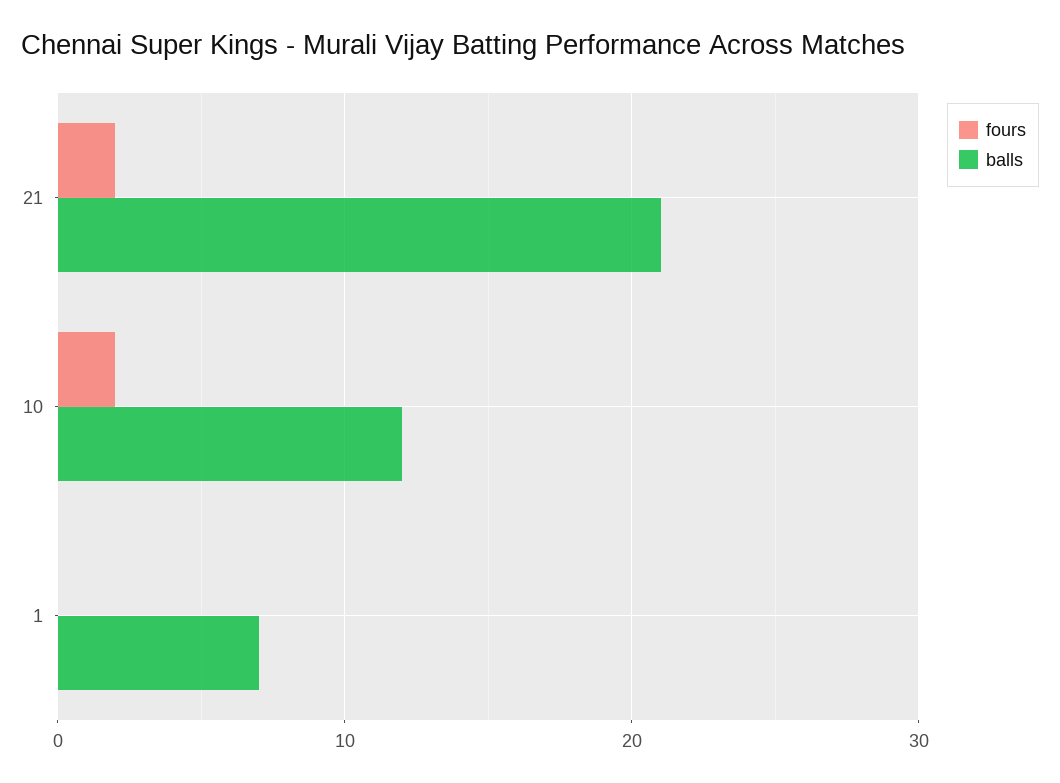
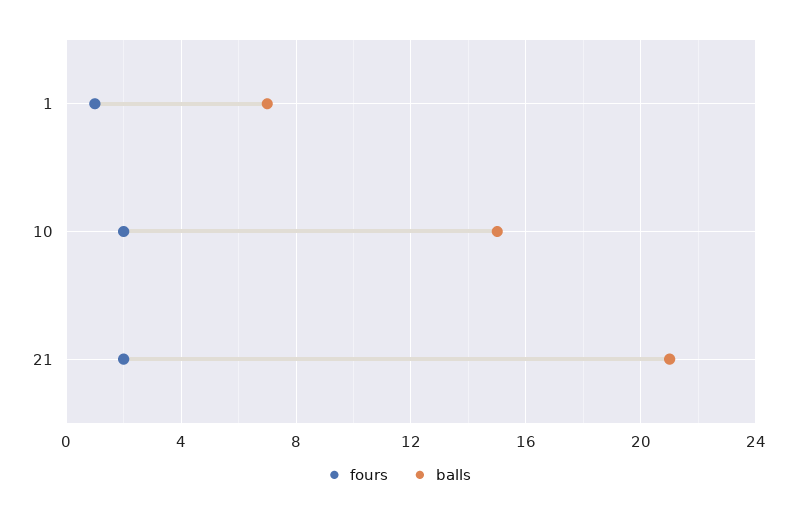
  {
    "fours": {
      "21": 2,
      "10": 2,
-     "1": 0
+     "1": 1
    },
    "balls": {
      "21": 21,
-     "10": 12,
+     "10": 15,
      "1": 7
    }
  }

